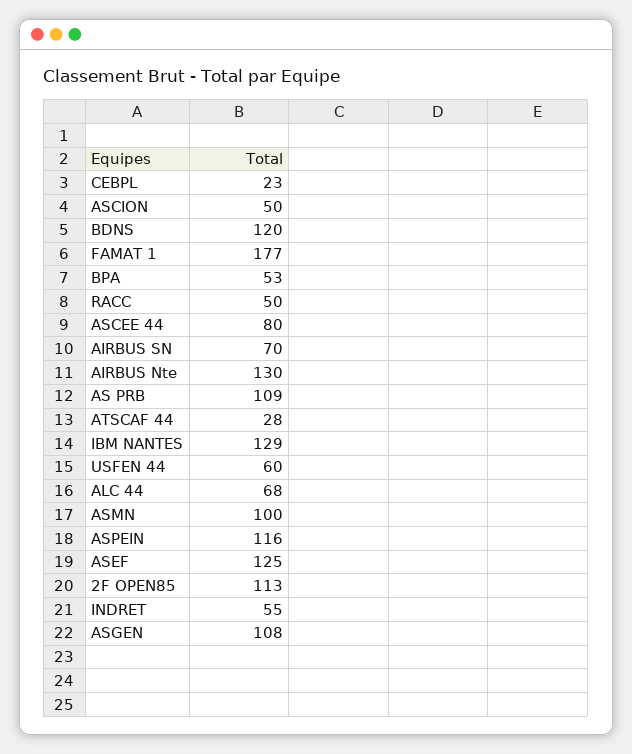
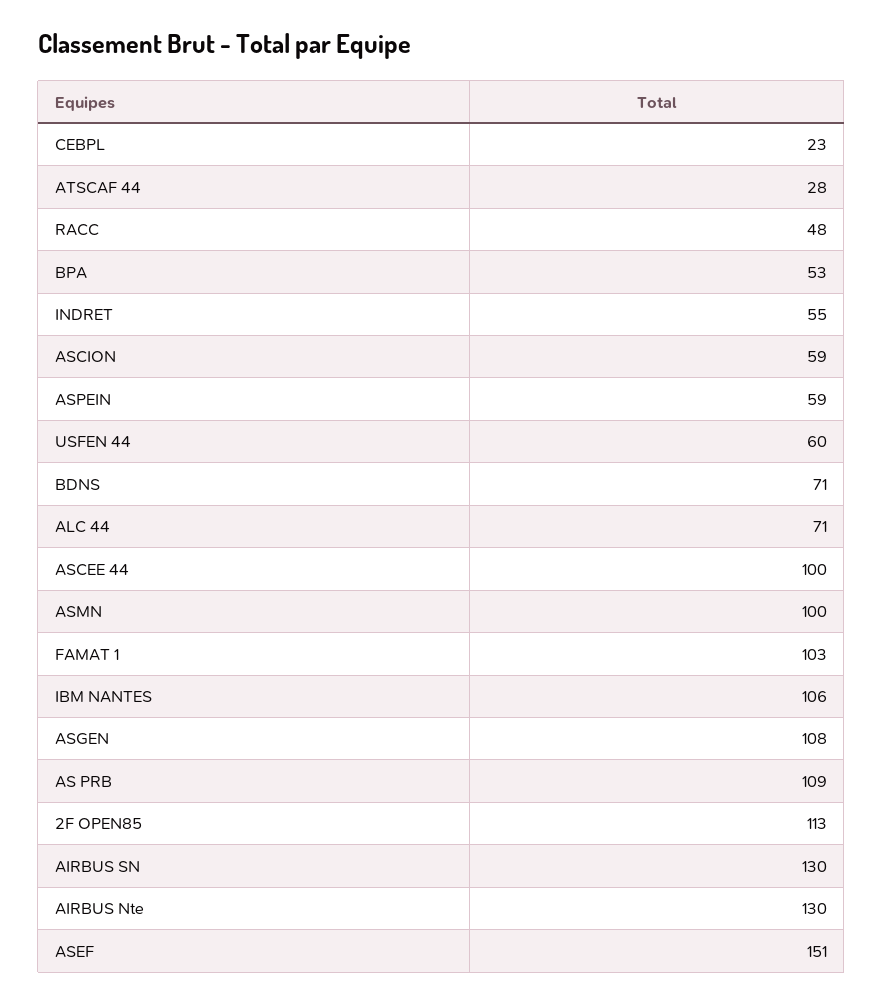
  {
    "CEBPL": 23,
-   "ASCION": 50,
+   "ASCION": 59,
-   "BDNS": 120,
+   "BDNS": 71,
-   "FAMAT 1": 177,
+   "FAMAT 1": 103,
    "BPA": 53,
-   "RACC": 50,
+   "RACC": 48,
-   "ASCEE 44": 80,
+   "ASCEE 44": 100,
-   "AIRBUS SN": 70,
+   "AIRBUS SN": 130,
    "AIRBUS Nte": 130,
    "AS PRB": 109,
    "ATSCAF 44": 28,
-   "IBM NANTES": 129,
+   "IBM NANTES": 106,
    "USFEN 44": 60,
-   "ALC 44": 68,
+   "ALC 44": 71,
    "ASMN": 100,
-   "ASPEIN": 116,
+   "ASPEIN": 59,
-   "ASEF": 125,
+   "ASEF": 151,
    "2F OPEN85": 113,
    "INDRET": 55,
    "ASGEN": 108
  }

